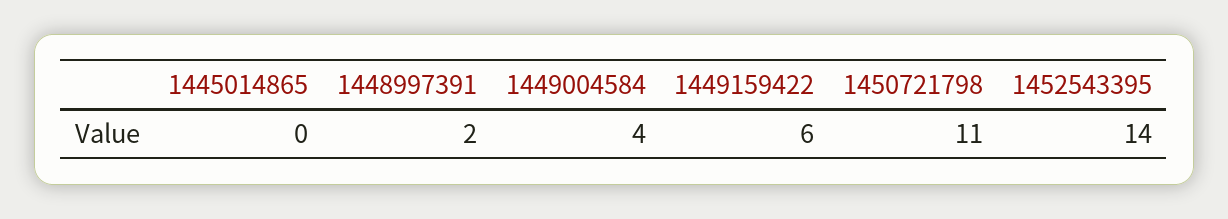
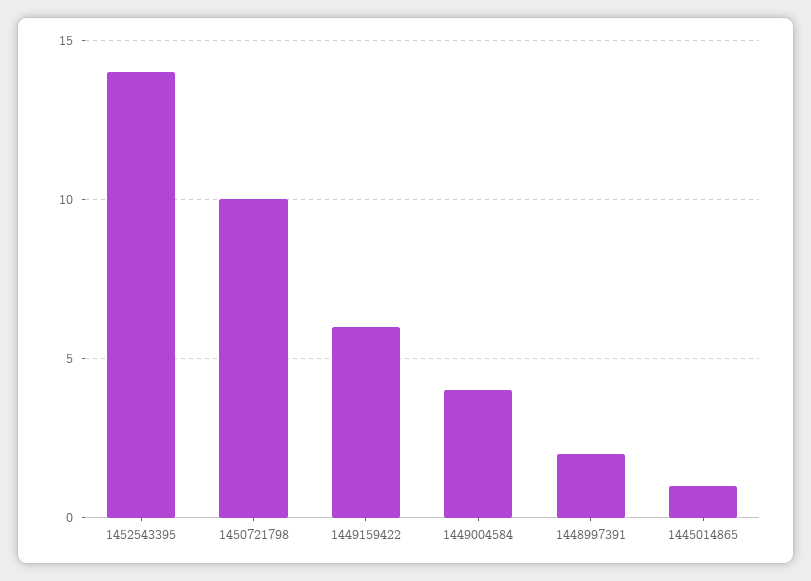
  {
-   "1445014865": 0,
+   "1445014865": 1,
    "1448997391": 2,
    "1449004584": 4,
    "1449159422": 6,
-   "1450721798": 11,
+   "1450721798": 10,
    "1452543395": 14
  }

